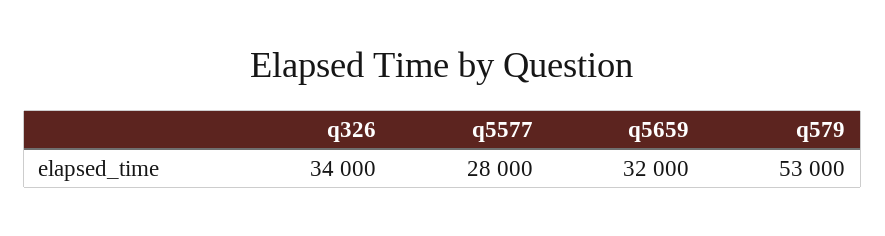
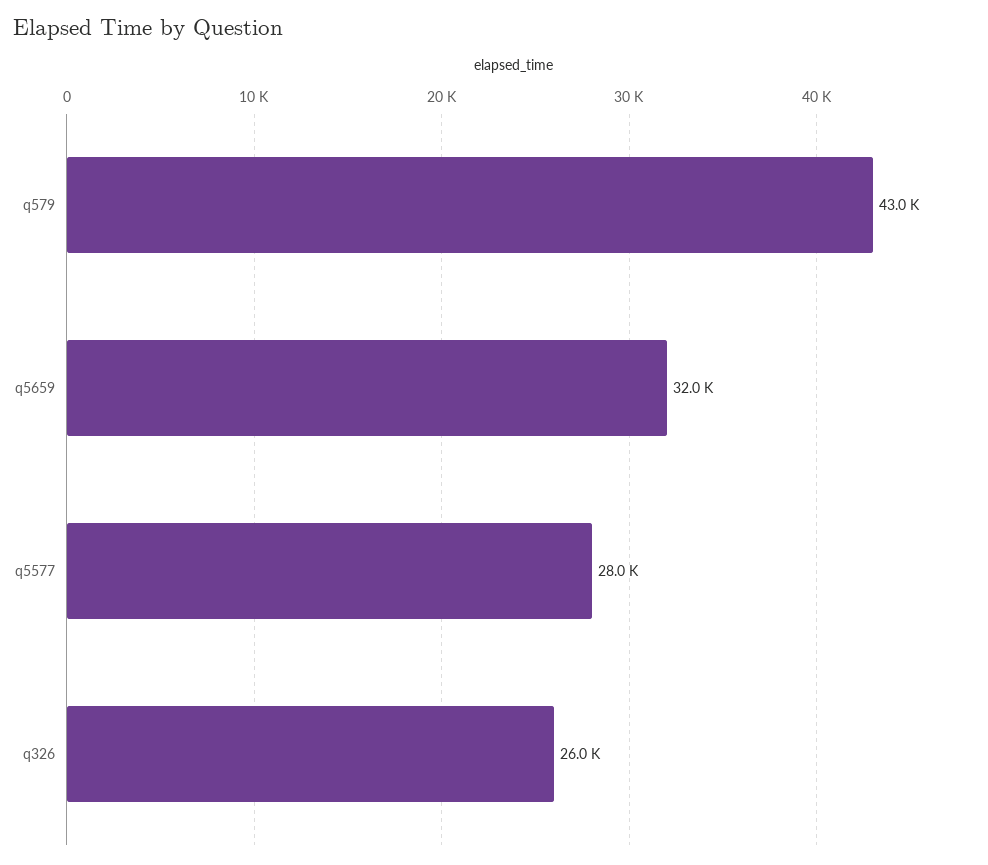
  {
-   "q326": 34000,
+   "q326": 26000,
    "q5577": 28000,
    "q5659": 32000,
-   "q579": 53000
+   "q579": 43000
  }

